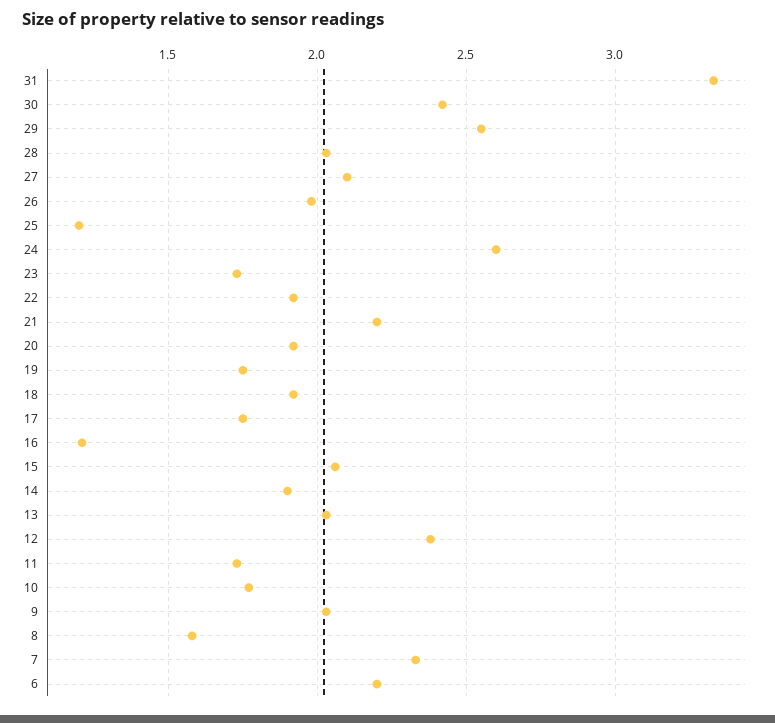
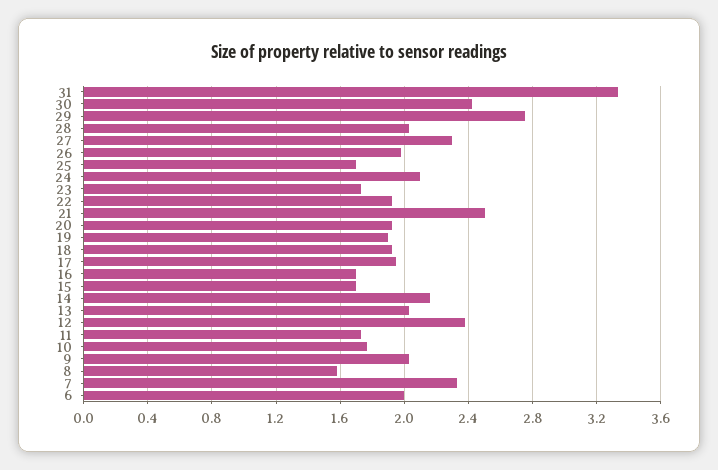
  {
    "31": 3.35,
    "30": 2.4,
-   "29": 2.55,
+   "29": 2.75,
    "28": 2.05,
-   "27": 2.1,
+   "27": 2.3,
    "26": 2,
-   "25": 1.2,
+   "25": 1.7,
-   "24": 2.6,
+   "24": 2.1,
    "23": 1.75,
    "22": 1.9,
-   "21": 2.2,
+   "21": 2.5,
    "20": 1.9,
-   "19": 1.75,
+   "19": 1.9,
    "18": 1.9,
-   "17": 1.75,
+   "17": 1.95,
-   "16": 1.2,
+   "16": 1.7,
-   "15": 2.05,
+   "15": 1.7,
-   "14": 1.9,
+   "14": 2.15,
    "13": 2.05,
    "12": 2.4,
    "11": 1.75,
    "10": 1.75,
    "9": 2.05,
    "8": 1.6,
    "7": 2.35,
-   "6": 2.2
+   "6": 2
  }

